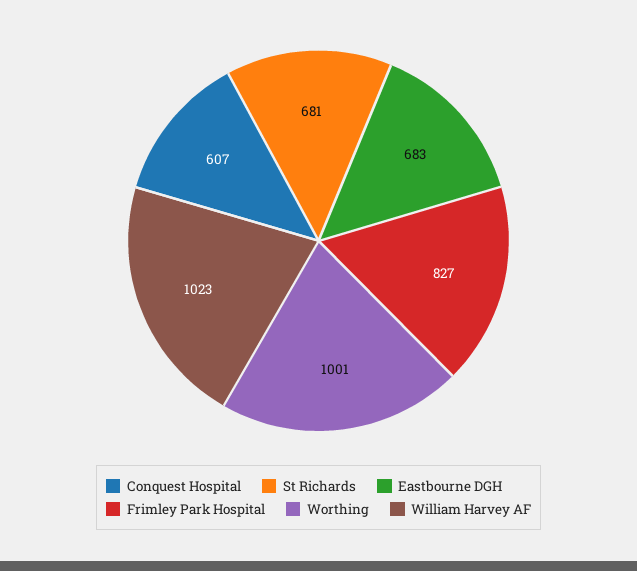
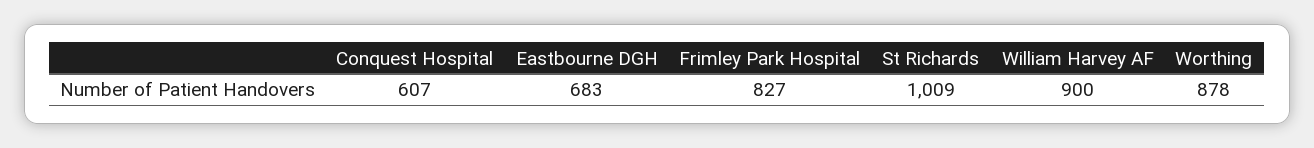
  {
    "Conquest Hospital": 607,
-   "St Richards": 681,
+   "St Richards": 1009,
    "Eastbourne DGH": 683,
    "Frimley Park Hospital": 827,
-   "Worthing": 1001,
+   "Worthing": 878,
-   "William Harvey AF": 1023
+   "William Harvey AF": 900
  }

